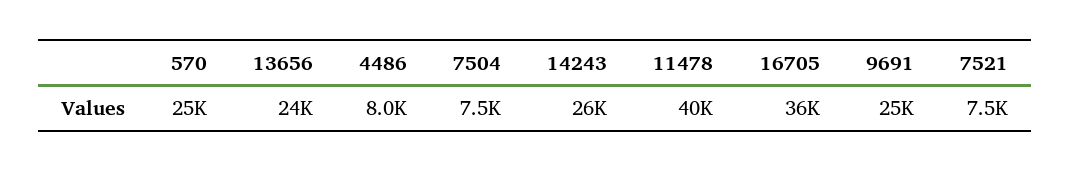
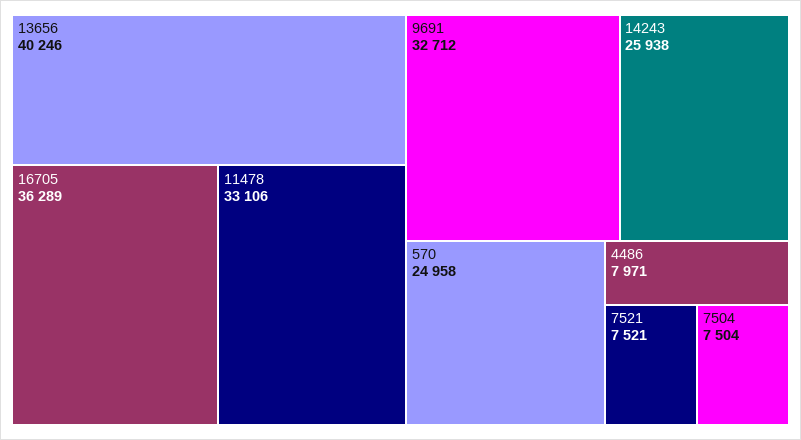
  {
    "570": 24958,
-   "13656": 24000,
+   "13656": 40246,
    "4486": 7971,
    "7504": 7504,
    "14243": 25938,
-   "11478": 40000,
+   "11478": 33106,
    "16705": 36289,
-   "9691": 25000,
+   "9691": 32712,
    "7521": 7521
  }

